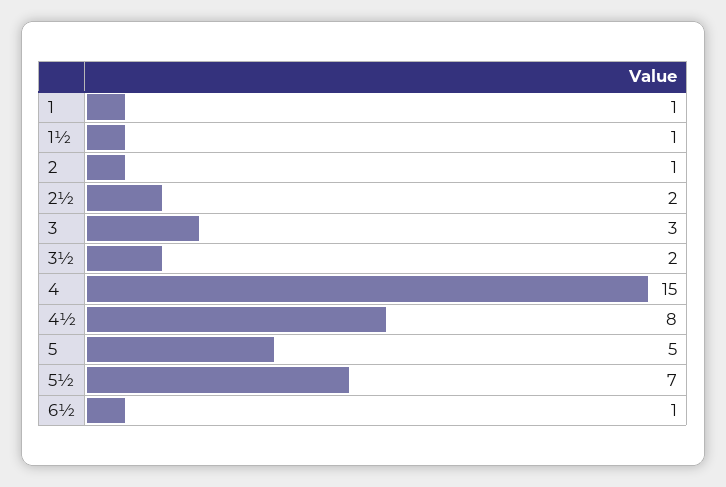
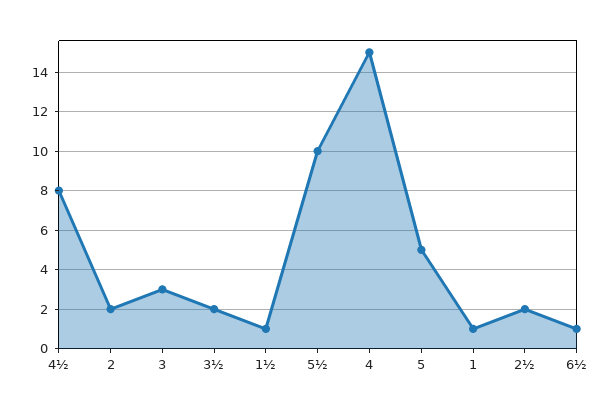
  {
    "1": 1,
    "1½": 1,
-   "2": 1,
+   "2": 2,
    "2½": 2,
    "3": 3,
    "3½": 2,
    "4": 15,
    "4½": 8,
    "5": 5,
-   "5½": 7,
+   "5½": 10,
    "6½": 1
  }

